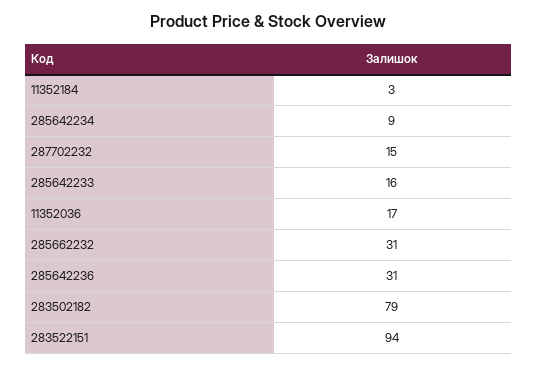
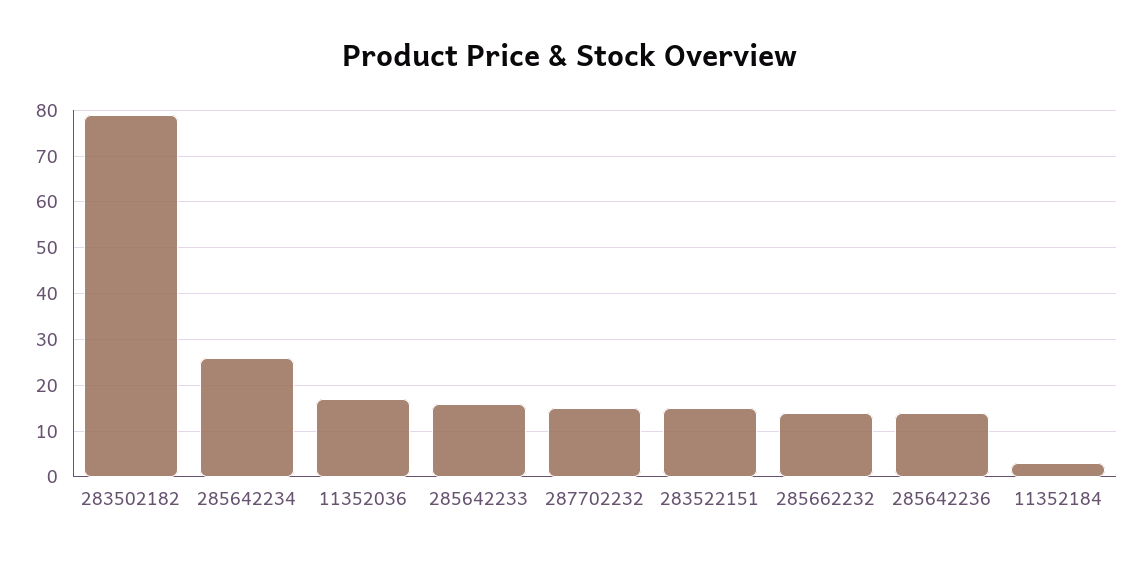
  {
    "11352184": 3,
-   "285642234": 9,
+   "285642234": 25,
    "287702232": 15,
    "285642233": 16,
    "11352036": 17,
-   "285662232": 31,
+   "285662232": 15,
-   "285642236": 31,
+   "285642236": 15,
    "283502182": 79,
-   "283522151": 94
+   "283522151": 15
  }

